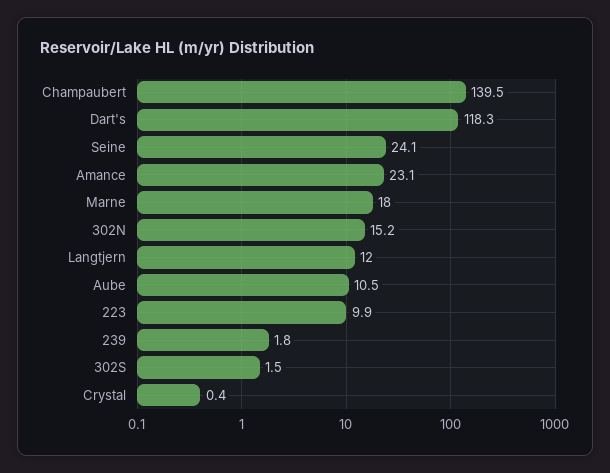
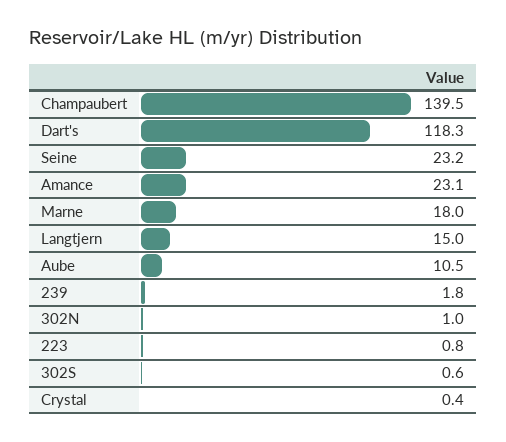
  {
    "Champaubert": 139.5,
    "Dart's": 118.3,
-   "Seine": 24.1,
+   "Seine": 23.2,
    "Amance": 23.1,
    "Marne": 18,
-   "302N": 15.2,
+   "302N": 1,
-   "Langtjern": 12,
+   "Langtjern": 15,
    "Aube": 10.5,
-   "223": 9.9,
+   "223": 0.8,
    "239": 1.8,
-   "302S": 1.5,
+   "302S": 0.6,
    "Crystal": 0.4
  }

